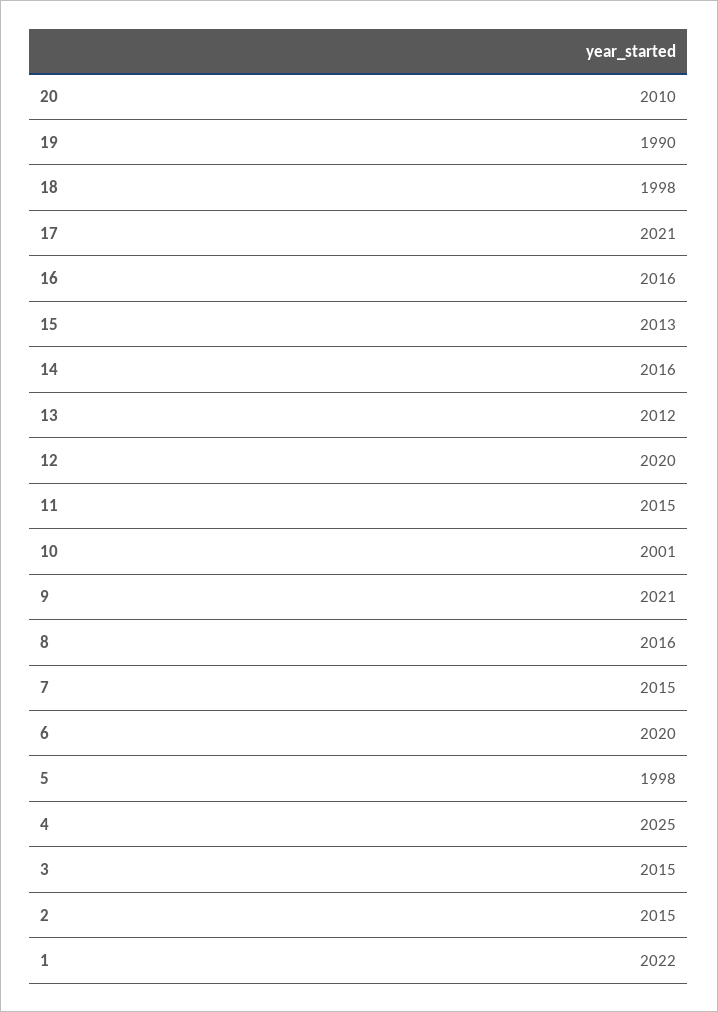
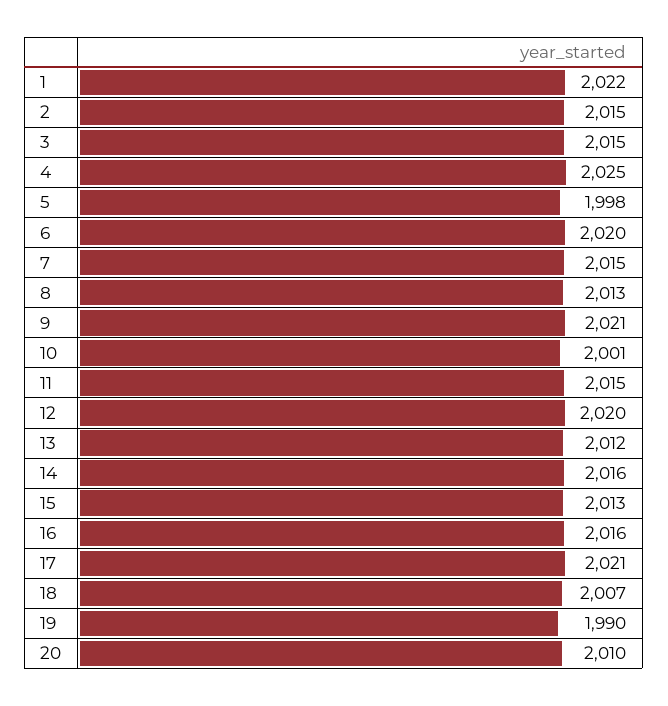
  {
    "20": 2010,
    "19": 1990,
-   "18": 1998,
+   "18": 2007,
    "17": 2021,
    "16": 2016,
    "15": 2013,
    "14": 2016,
    "13": 2012,
    "12": 2020,
    "11": 2015,
    "10": 2001,
    "9": 2021,
-   "8": 2016,
+   "8": 2013,
    "7": 2015,
    "6": 2020,
    "5": 1998,
    "4": 2025,
    "3": 2015,
    "2": 2015,
    "1": 2022
  }

